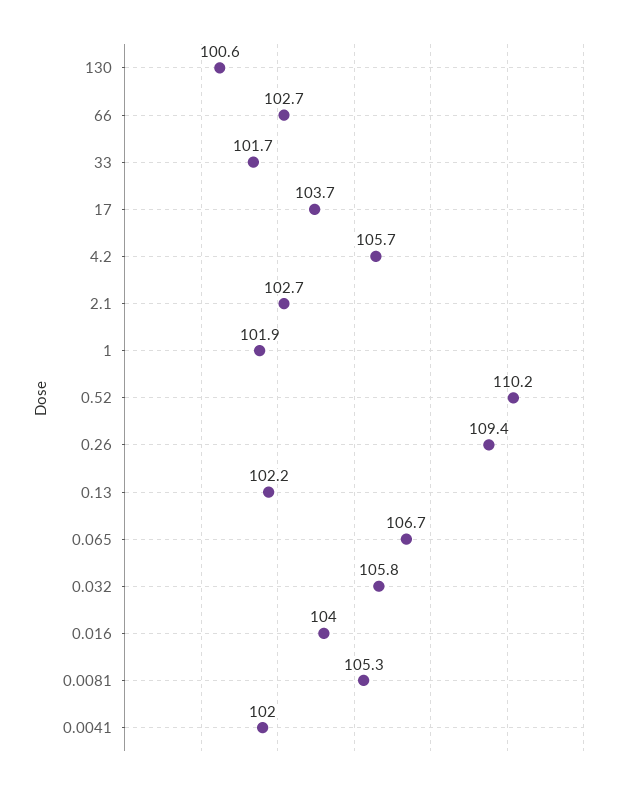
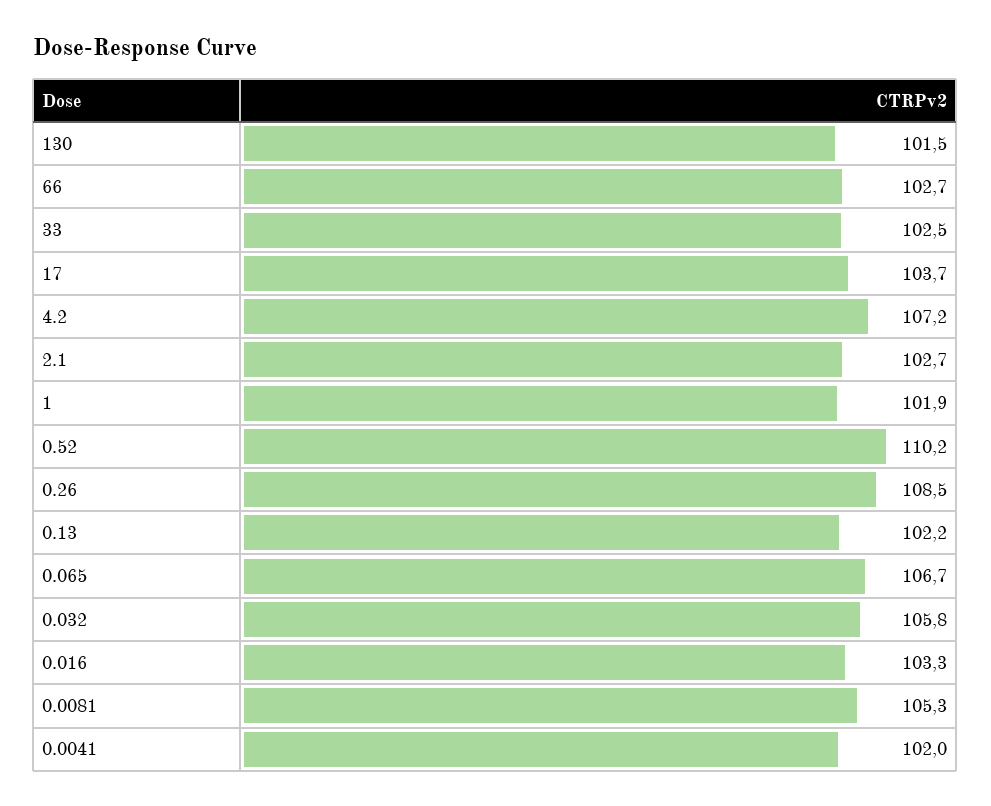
  {
-   "130": 100.6,
+   "130": 101.5,
    "66": 102.7,
-   "33": 101.7,
+   "33": 102.5,
    "17": 103.7,
-   "4.2": 105.7,
+   "4.2": 107.2,
    "2.1": 102.7,
    "1": 101.9,
    "0.52": 110.2,
-   "0.26": 109.4,
+   "0.26": 108.5,
    "0.13": 102.2,
    "0.065": 106.7,
    "0.032": 105.8,
-   "0.016": 104,
+   "0.016": 103.3,
    "0.0081": 105.3,
    "0.0041": 102
  }

